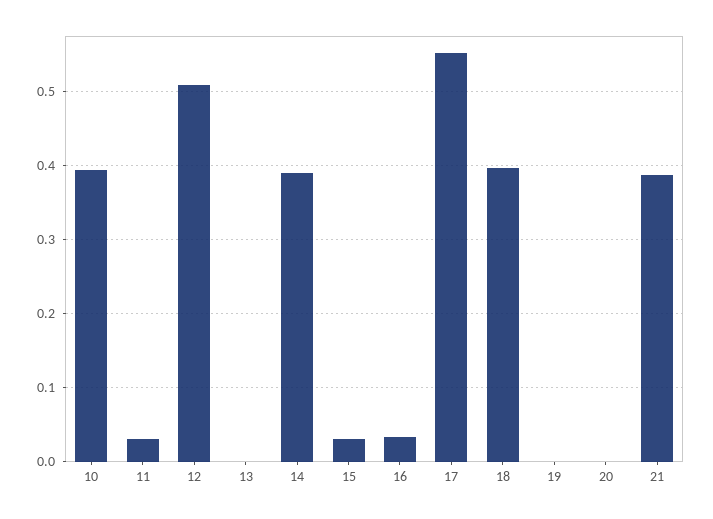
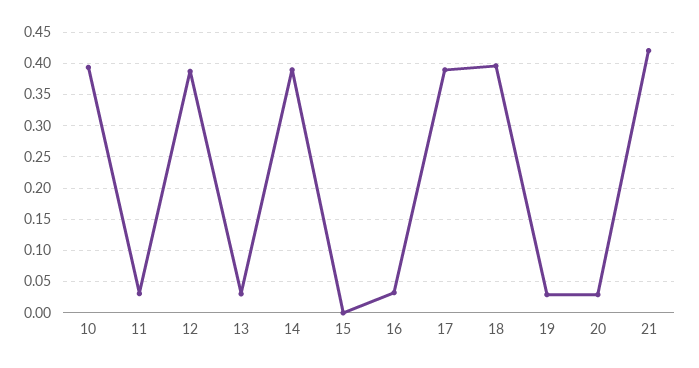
  {
    "10": 0.39,
    "11": 0.03,
-   "12": 0.51,
+   "12": 0.39,
-   "13": 0,
+   "13": 0.03,
    "14": 0.39,
-   "15": 0.03,
+   "15": 0,
    "16": 0.03,
-   "17": 0.55,
+   "17": 0.39,
    "18": 0.4,
-   "19": 0,
+   "19": 0.03,
-   "20": 0,
+   "20": 0.03,
-   "21": 0.39
+   "21": 0.42
  }

